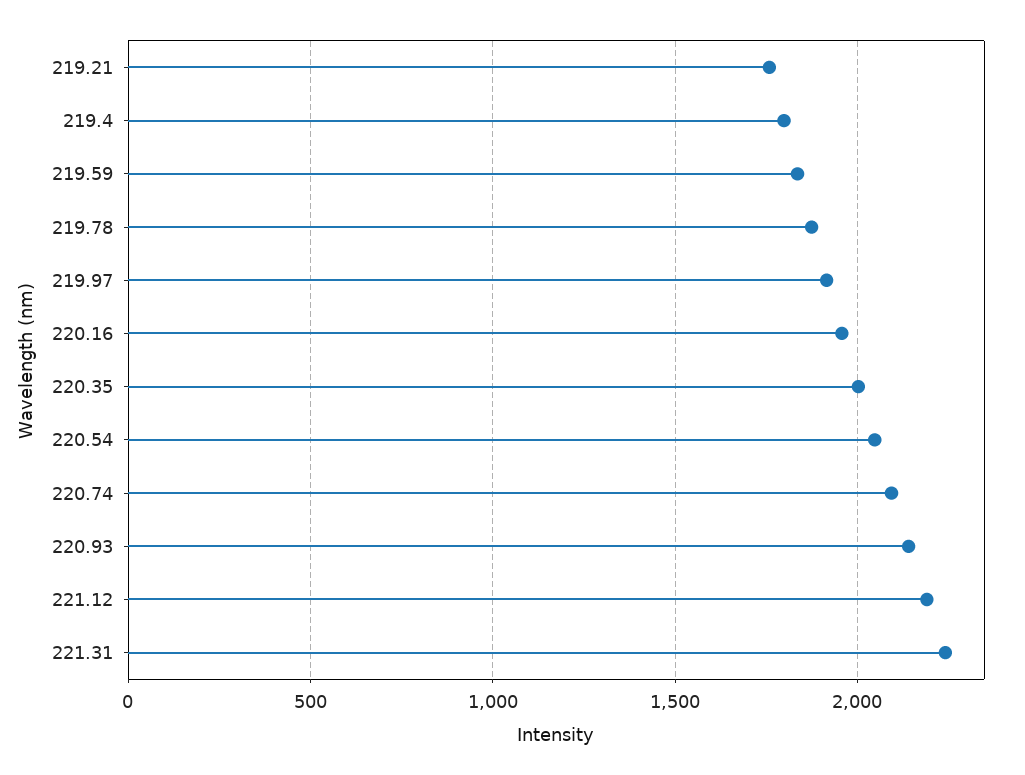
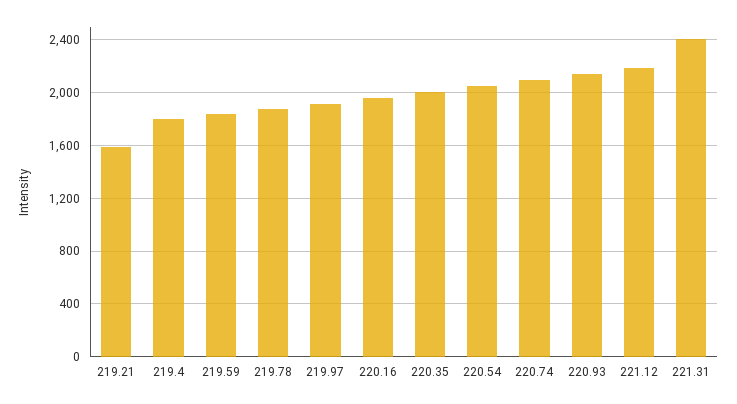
  {
-   "219.21": 1750,
+   "219.21": 1600,
    "219.4": 1800,
    "219.59": 1850,
    "219.78": 1900,
    "219.97": 1900,
    "220.16": 1950,
    "220.35": 2000,
    "220.54": 2050,
    "220.74": 2100,
    "220.93": 2150,
    "221.12": 2200,
-   "221.31": 2250
+   "221.31": 2400
  }

